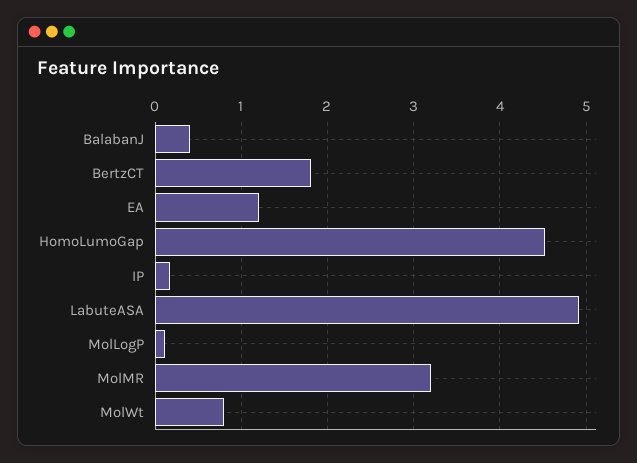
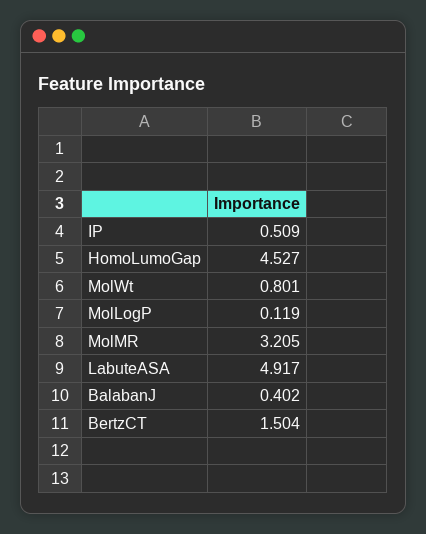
  {
    "BalabanJ": 0.402,
-   "BertzCT": 1.8,
+   "BertzCT": 1.504,
-   "EA": 1.2,
    "HomoLumoGap": 4.527,
-   "IP": 0.2,
+   "IP": 0.509,
    "LabuteASA": 4.917,
    "MolLogP": 0.119,
    "MolMR": 3.205,
    "MolWt": 0.801
  }

